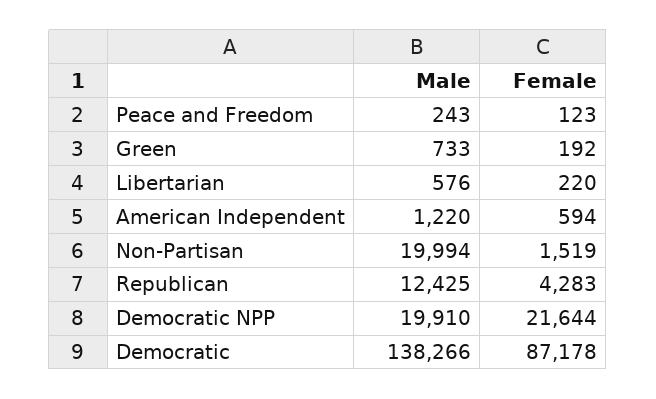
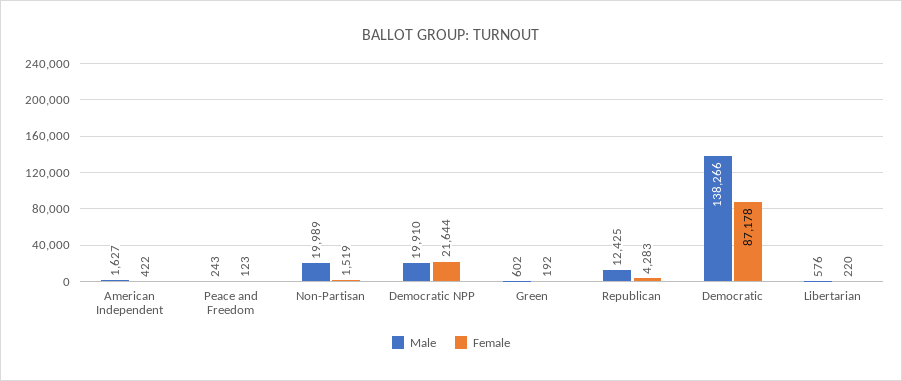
  {
    "Male": {
      "Peace and Freedom": 243,
-     "Green": 733,
+     "Green": 602,
      "Libertarian": 576,
-     "American Independent": 1220,
+     "American Independent": 1627,
-     "Non-Partisan": 19994,
+     "Non-Partisan": 19989,
      "Republican": 12425,
      "Democratic NPP": 19910,
      "Democratic": 138266
    },
    "Female": {
      "Peace and Freedom": 123,
      "Green": 192,
      "Libertarian": 220,
-     "American Independent": 594,
+     "American Independent": 422,
      "Non-Partisan": 1519,
      "Republican": 4283,
      "Democratic NPP": 21644,
      "Democratic": 87178
    }
  }

